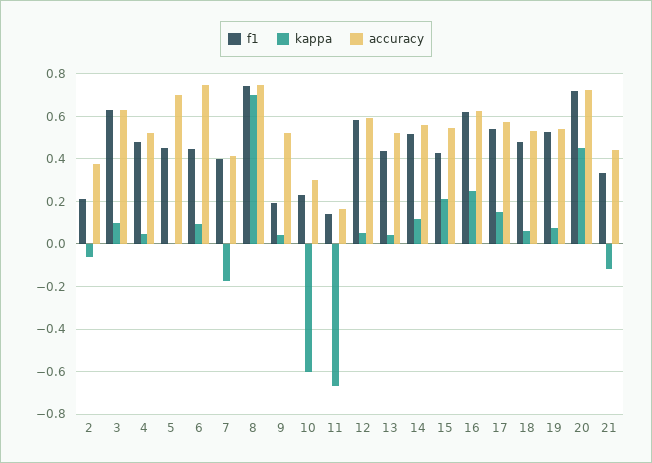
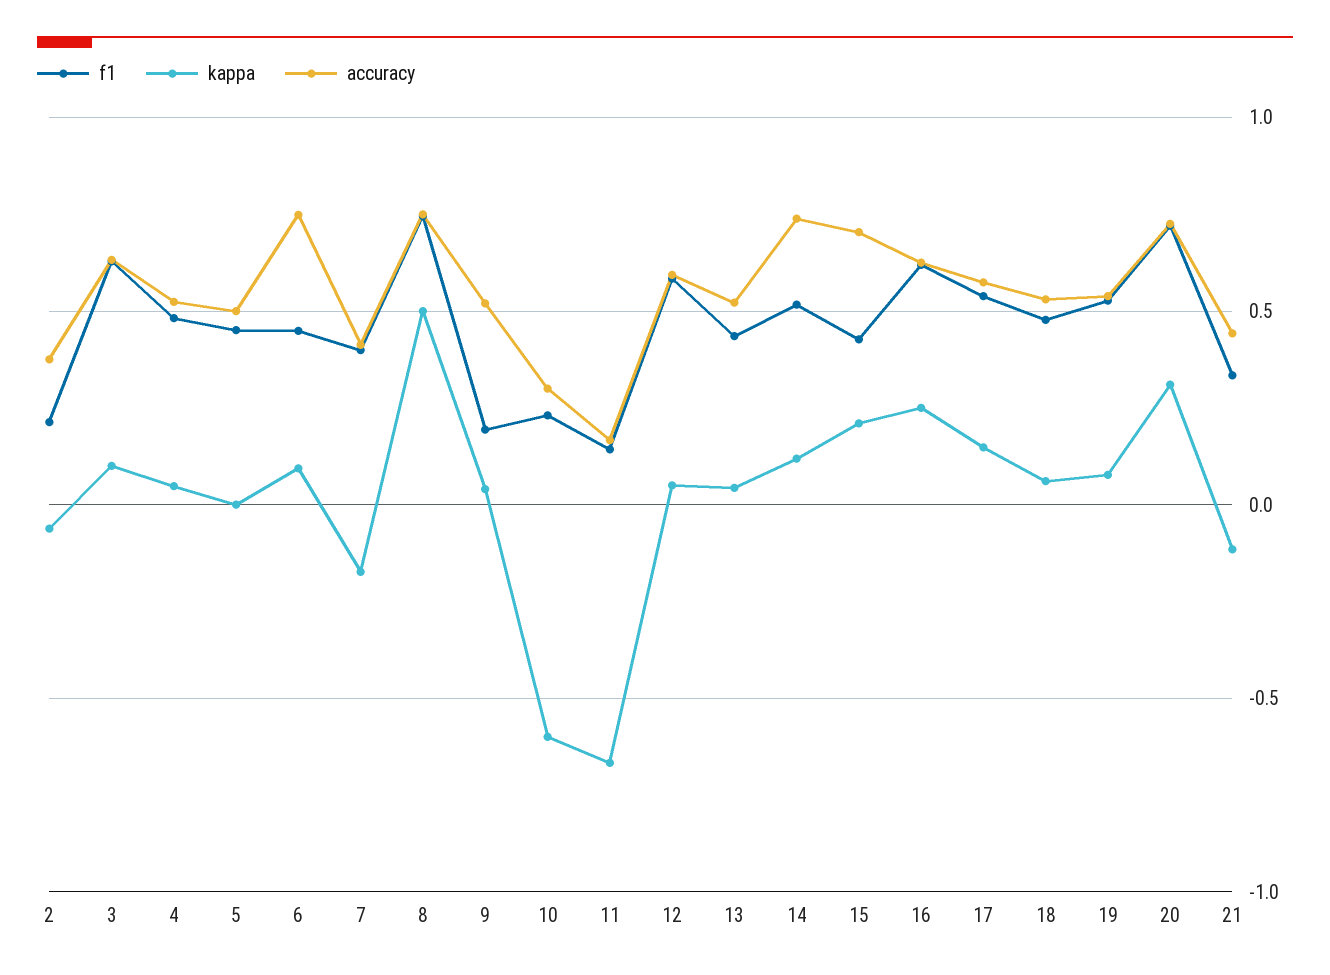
  {
    "f1": {
      "2": 0.2,
      "3": 0.65,
      "4": 0.5,
      "5": 0.45,
      "6": 0.45,
      "7": 0.4,
      "8": 0.75,
      "9": 0.2,
      "10": 0.25,
      "11": 0.15,
      "12": 0.6,
      "13": 0.45,
      "14": 0.5,
      "15": 0.45,
      "16": 0.6,
      "17": 0.55,
      "18": 0.5,
      "19": 0.55,
      "20": 0.7,
      "21": 0.35
    },
    "kappa": {
      "2": -0.05,
      "3": 0.1,
      "4": 0.05,
      "5": 0,
      "6": 0.1,
      "7": -0.15,
-     "8": 0.7,
+     "8": 0.5,
      "9": 0.05,
      "10": -0.6,
      "11": -0.65,
      "12": 0.05,
      "13": 0.05,
      "14": 0.1,
      "15": 0.2,
      "16": 0.25,
      "17": 0.15,
      "18": 0.05,
      "19": 0.1,
-     "20": 0.45,
+     "20": 0.3,
      "21": -0.1
    },
    "accuracy": {
      "2": 0.4,
      "3": 0.65,
      "4": 0.5,
-     "5": 0.7,
+     "5": 0.5,
      "6": 0.75,
      "7": 0.4,
      "8": 0.75,
      "9": 0.5,
      "10": 0.3,
      "11": 0.15,
      "12": 0.6,
      "13": 0.5,
-     "14": 0.55,
+     "14": 0.75,
-     "15": 0.55,
+     "15": 0.7,
      "16": 0.65,
      "17": 0.55,
      "18": 0.55,
      "19": 0.55,
      "20": 0.75,
      "21": 0.45
    }
  }

